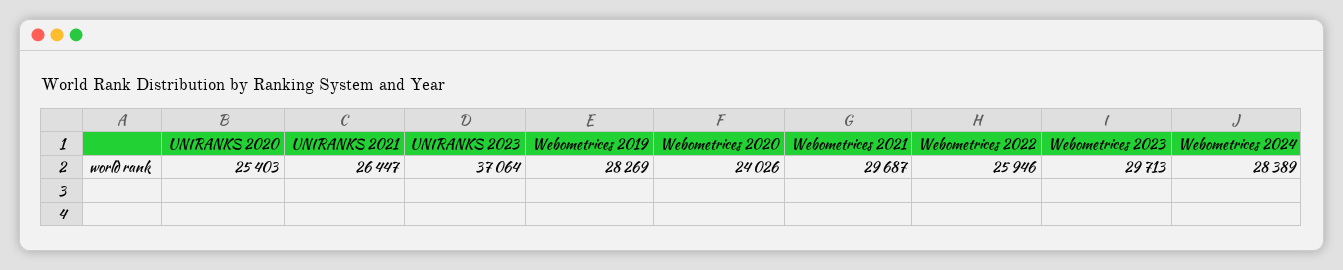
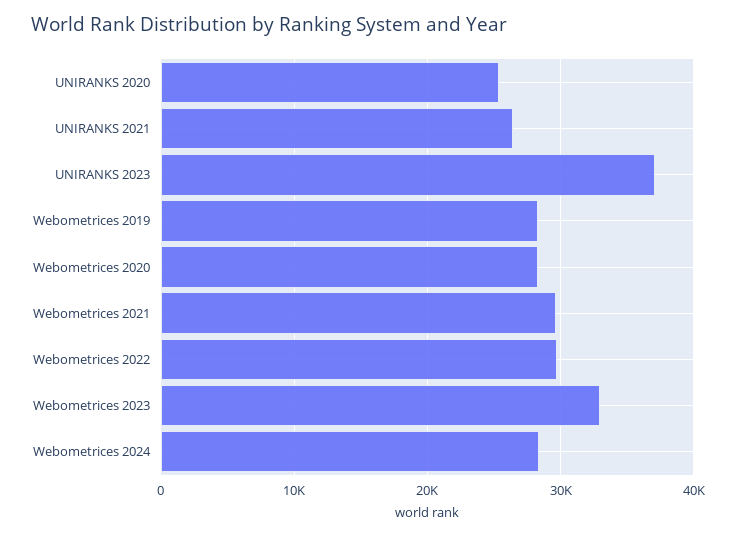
  {
    "UNIRANKS 2020": 25403,
    "UNIRANKS 2021": 26447,
    "UNIRANKS 2023": 37064,
    "Webometrices 2019": 28269,
-   "Webometrices 2020": 24026,
+   "Webometrices 2020": 28000,
    "Webometrices 2021": 29687,
-   "Webometrices 2022": 25946,
+   "Webometrices 2022": 30000,
-   "Webometrices 2023": 29713,
+   "Webometrices 2023": 33000,
    "Webometrices 2024": 28389
  }

